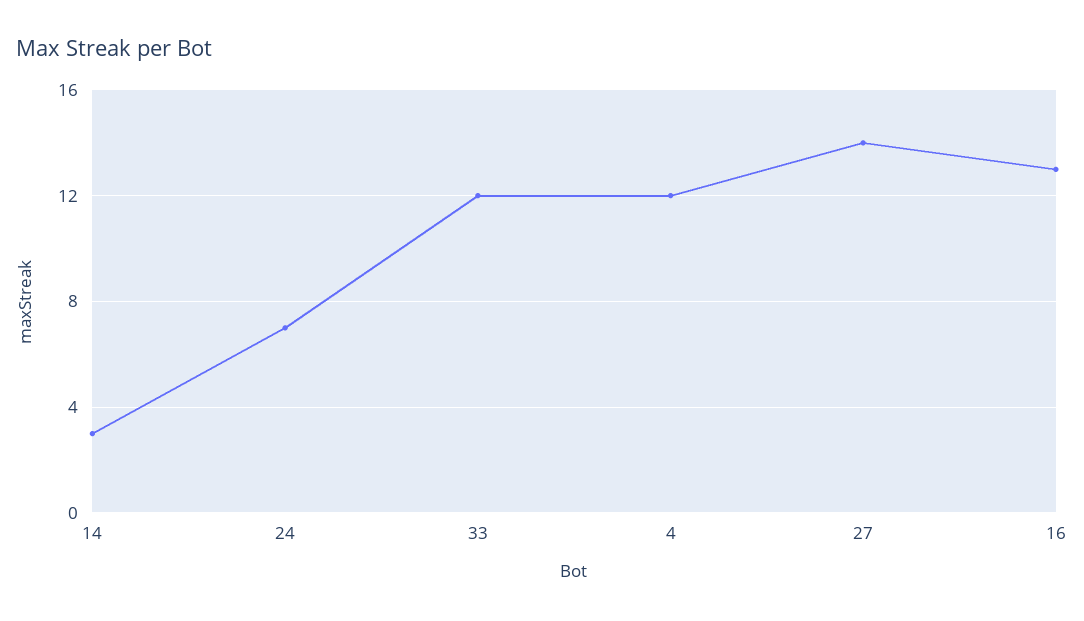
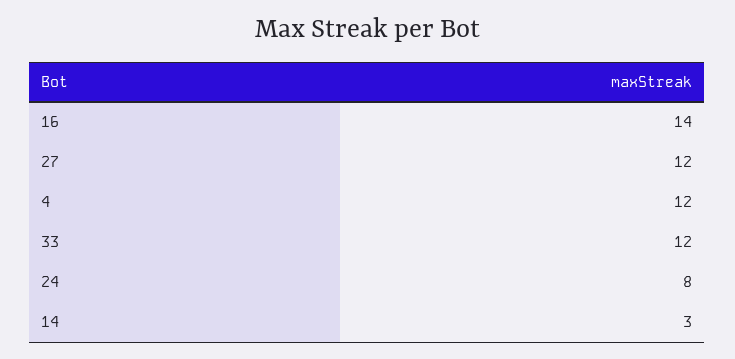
  {
    "14": 3,
-   "24": 7,
+   "24": 8,
    "33": 12,
    "4": 12,
-   "27": 14,
+   "27": 12,
-   "16": 13
+   "16": 14
  }

